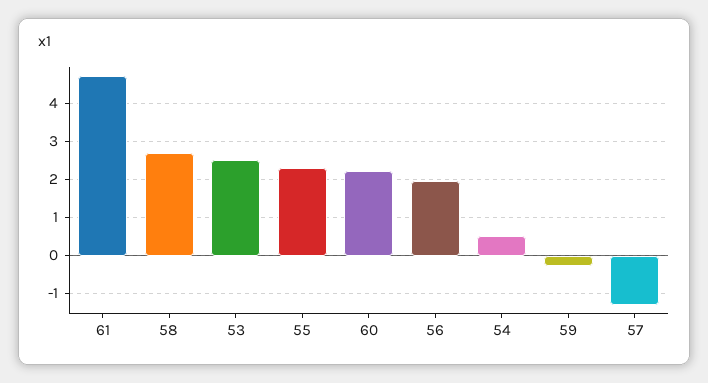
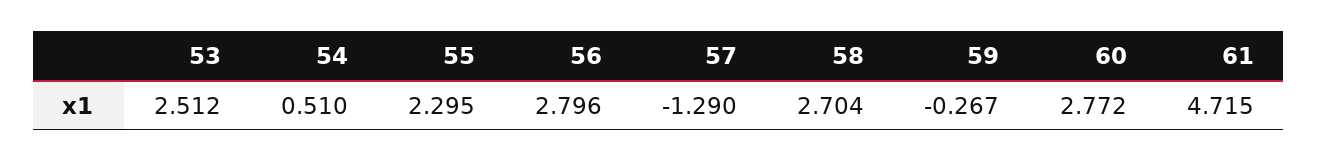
  {
    "61": 4.715,
    "58": 2.704,
    "53": 2.512,
    "55": 2.295,
-   "60": 2.2,
+   "60": 2.772,
-   "56": 2,
+   "56": 2.796,
    "54": 0.51,
    "59": -0.267,
    "57": -1.29
  }

